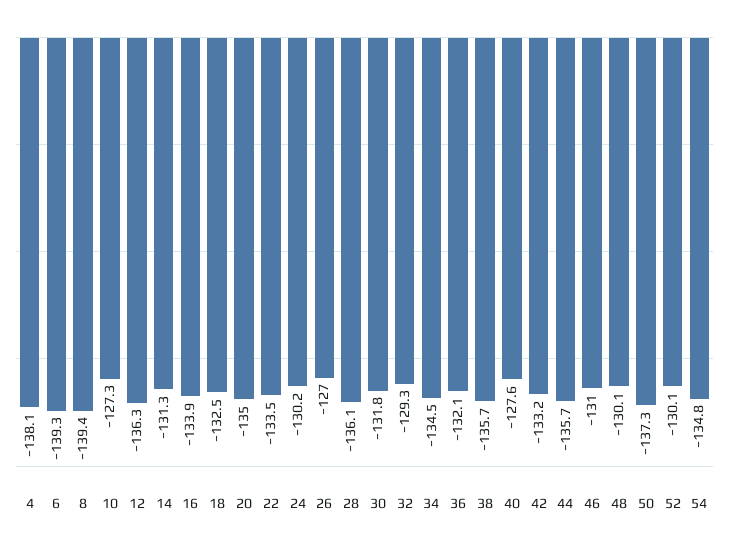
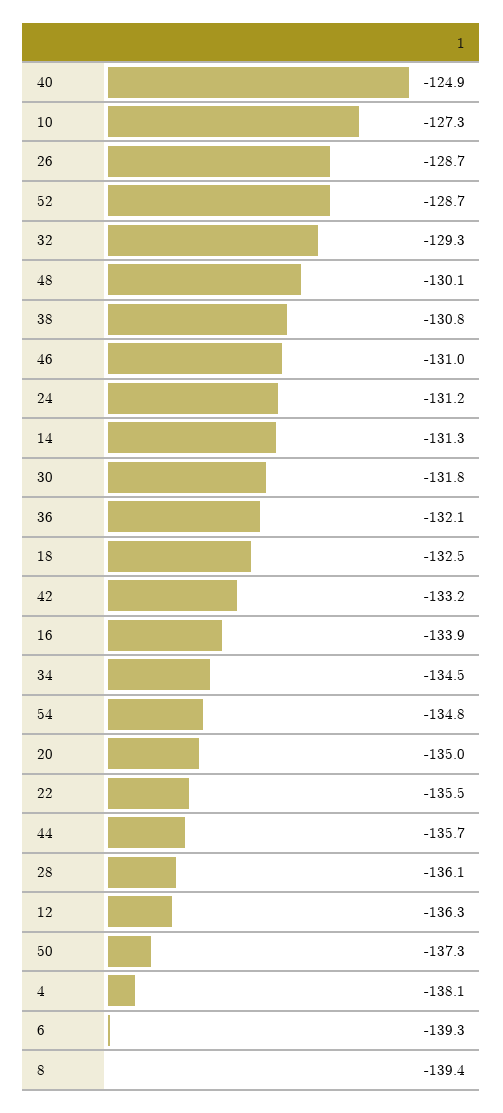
  {
    "4": -138.1,
    "6": -139.3,
    "8": -139.4,
    "10": -127.3,
    "12": -136.3,
    "14": -131.3,
    "16": -133.9,
    "18": -132.5,
    "20": -135,
-   "22": -133.5,
+   "22": -135.5,
-   "24": -130.2,
+   "24": -131.2,
-   "26": -127,
+   "26": -128.7,
    "28": -136.1,
    "30": -131.8,
    "32": -129.3,
    "34": -134.5,
    "36": -132.1,
-   "38": -135.7,
+   "38": -130.8,
-   "40": -127.6,
+   "40": -124.9,
    "42": -133.2,
    "44": -135.7,
    "46": -131,
    "48": -130.1,
    "50": -137.3,
-   "52": -130.1,
+   "52": -128.7,
    "54": -134.8
  }

